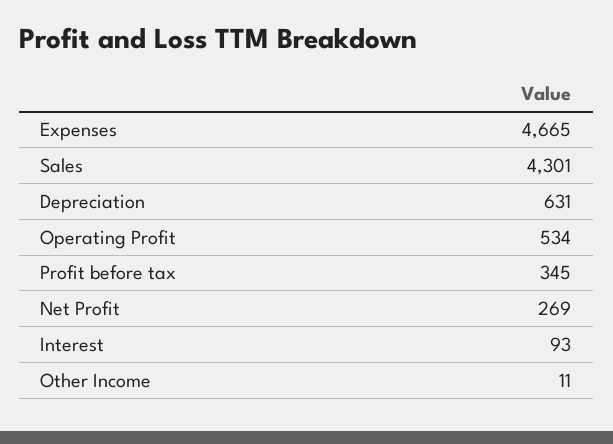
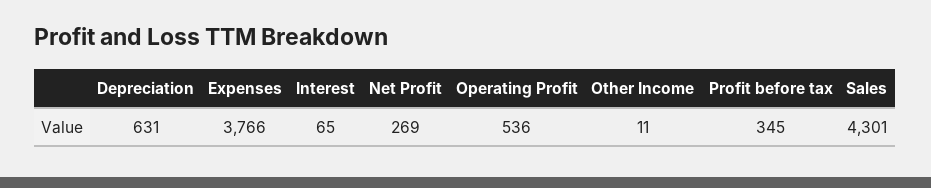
  {
-   "Expenses": 4665,
+   "Expenses": 3766,
    "Sales": 4301,
    "Depreciation": 631,
-   "Operating Profit": 534,
+   "Operating Profit": 536,
    "Profit before tax": 345,
    "Net Profit": 269,
-   "Interest": 93,
+   "Interest": 65,
    "Other Income": 11
  }

